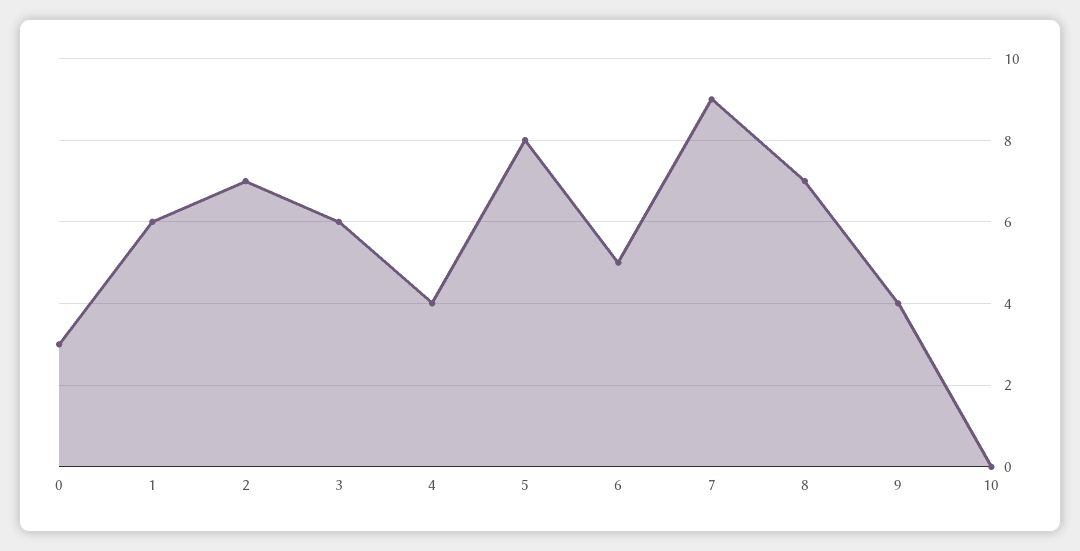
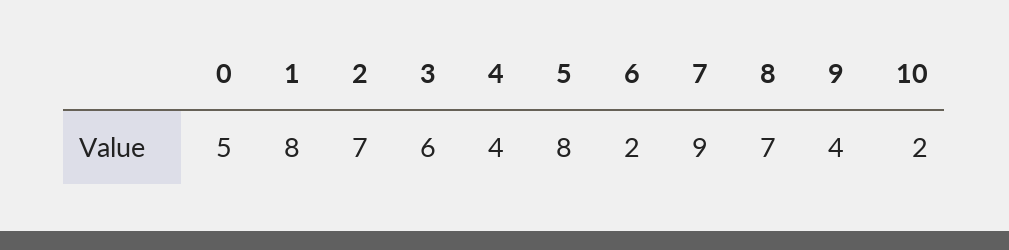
  {
-   "0": 3,
+   "0": 5,
-   "1": 6,
+   "1": 8,
    "2": 7,
    "3": 6,
    "4": 4,
    "5": 8,
-   "6": 5,
+   "6": 2,
    "7": 9,
    "8": 7,
    "9": 4,
-   "10": 0
+   "10": 2
  }

